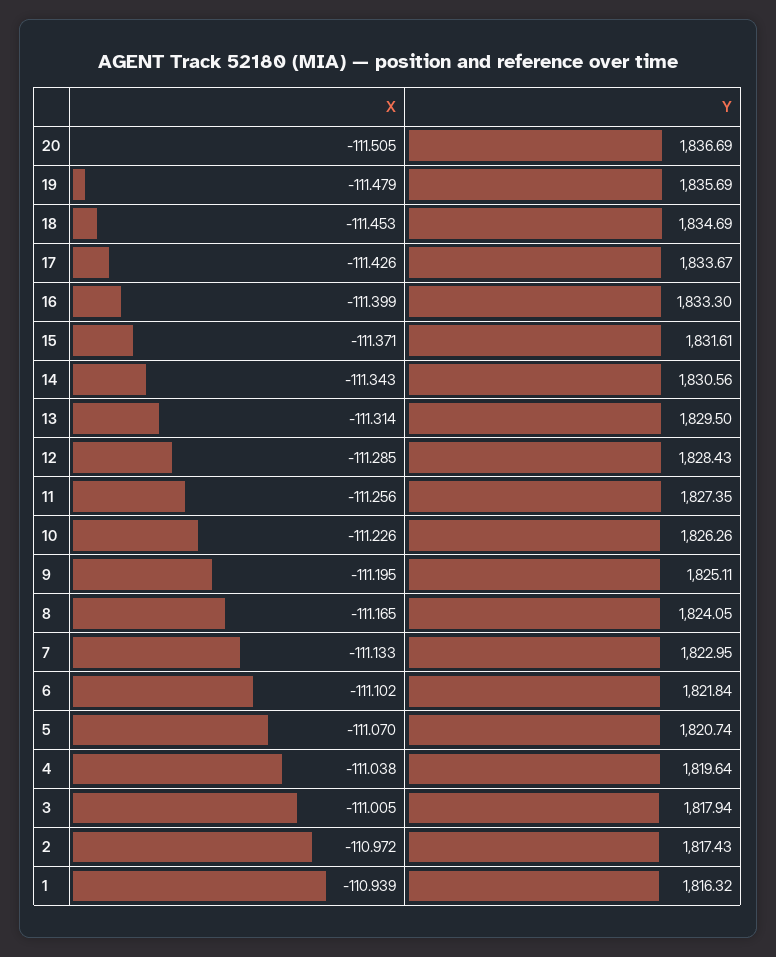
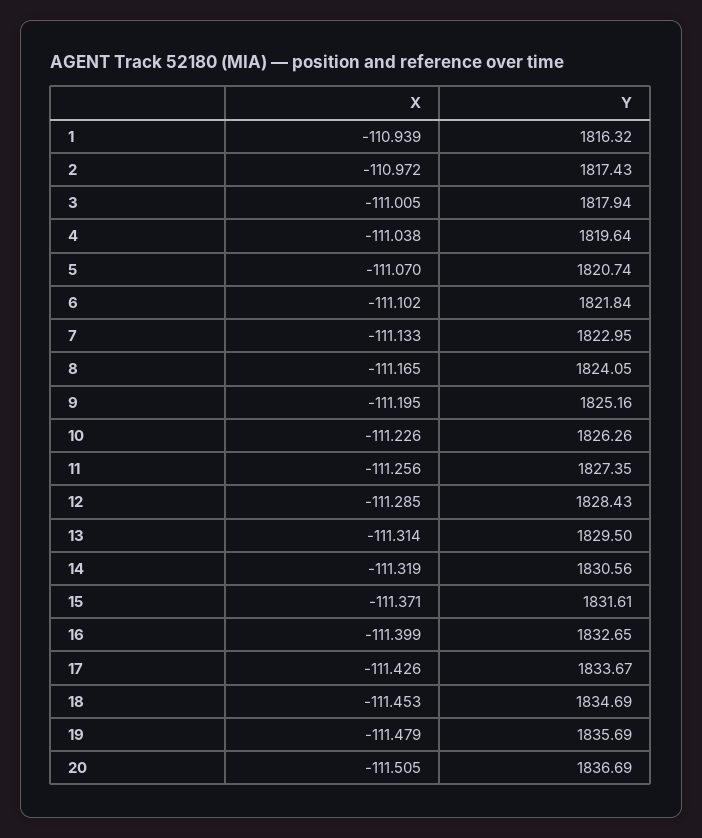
  {
    "X": {
      "20": -111.505,
      "19": -111.479,
      "18": -111.453,
      "17": -111.426,
      "16": -111.399,
      "15": -111.371,
-     "14": -111.343,
+     "14": -111.319,
      "13": -111.314,
      "12": -111.285,
      "11": -111.256,
      "10": -111.226,
      "9": -111.195,
      "8": -111.165,
      "7": -111.133,
      "6": -111.102,
      "5": -111.07,
      "4": -111.038,
      "3": -111.005,
      "2": -110.972,
      "1": -110.939
    },
    "Y": {
      "20": 1836.69,
      "19": 1835.69,
      "18": 1834.69,
      "17": 1833.67,
-     "16": 1833.3,
+     "16": 1832.65,
      "15": 1831.61,
      "14": 1830.56,
      "13": 1829.5,
      "12": 1828.43,
      "11": 1827.35,
      "10": 1826.26,
-     "9": 1825.11,
+     "9": 1825.16,
      "8": 1824.05,
      "7": 1822.95,
      "6": 1821.84,
      "5": 1820.74,
      "4": 1819.64,
      "3": 1817.94,
      "2": 1817.43,
      "1": 1816.32
    }
  }

